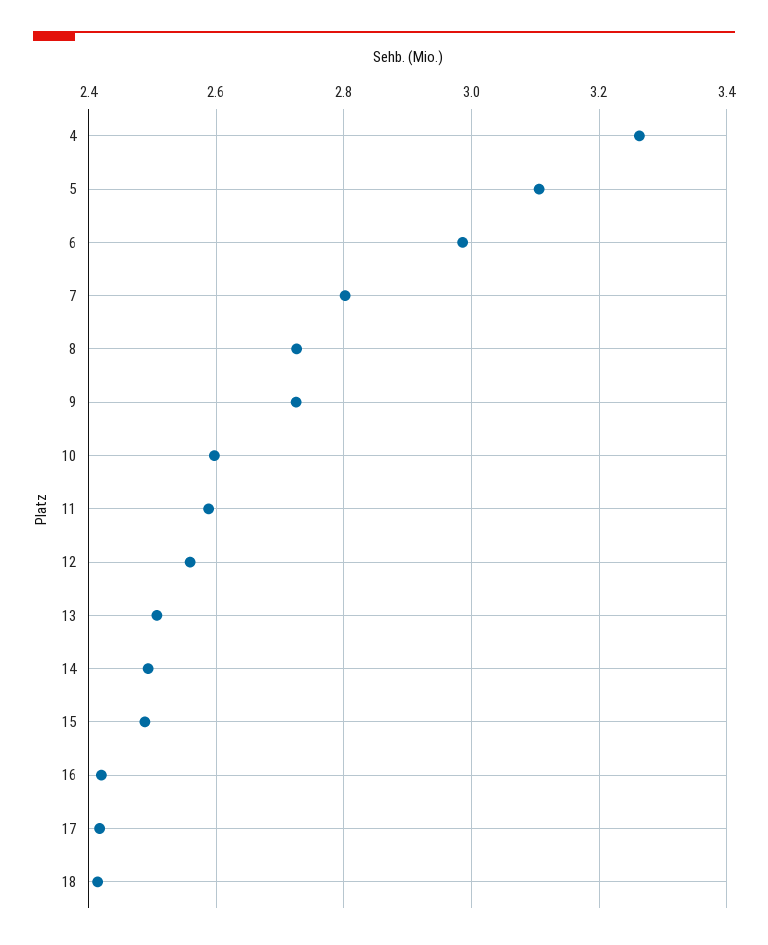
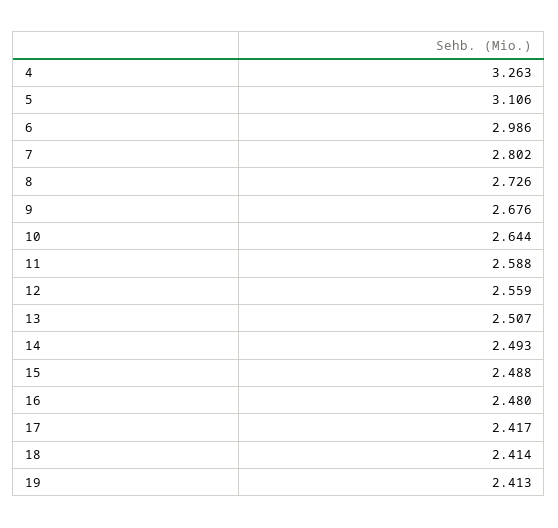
  {
    "4": 3.263,
    "5": 3.106,
    "6": 2.986,
    "7": 2.802,
    "8": 2.726,
-   "9": 2.72,
+   "9": 2.676,
-   "10": 2.6,
+   "10": 2.644,
    "11": 2.588,
    "12": 2.559,
    "13": 2.507,
    "14": 2.493,
    "15": 2.488,
-   "16": 2.42,
+   "16": 2.48,
    "17": 2.417,
-   "18": 2.414
+   "18": 2.414,
+   "19": 2.413
  }

